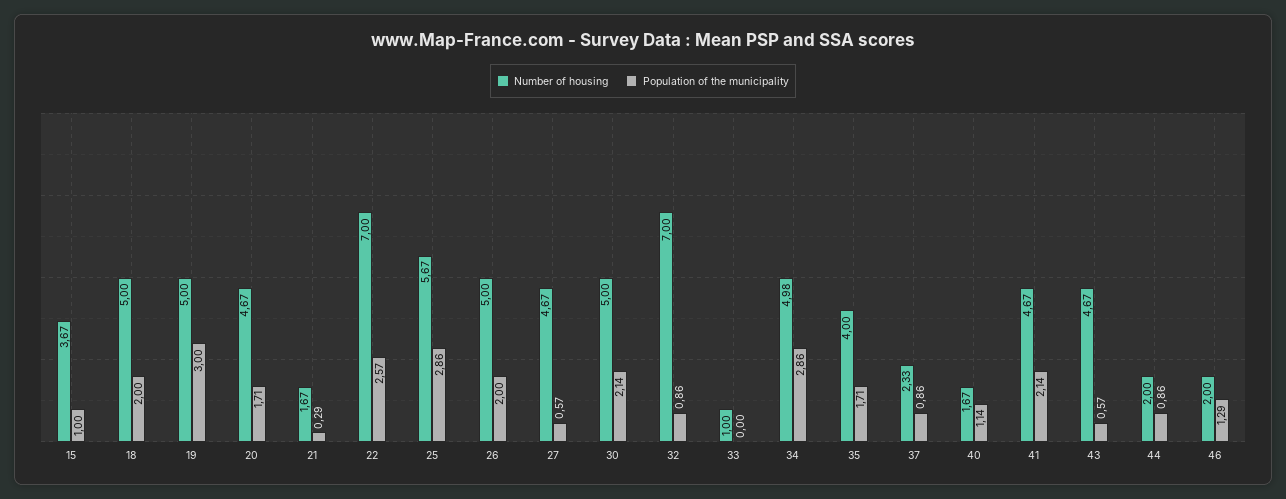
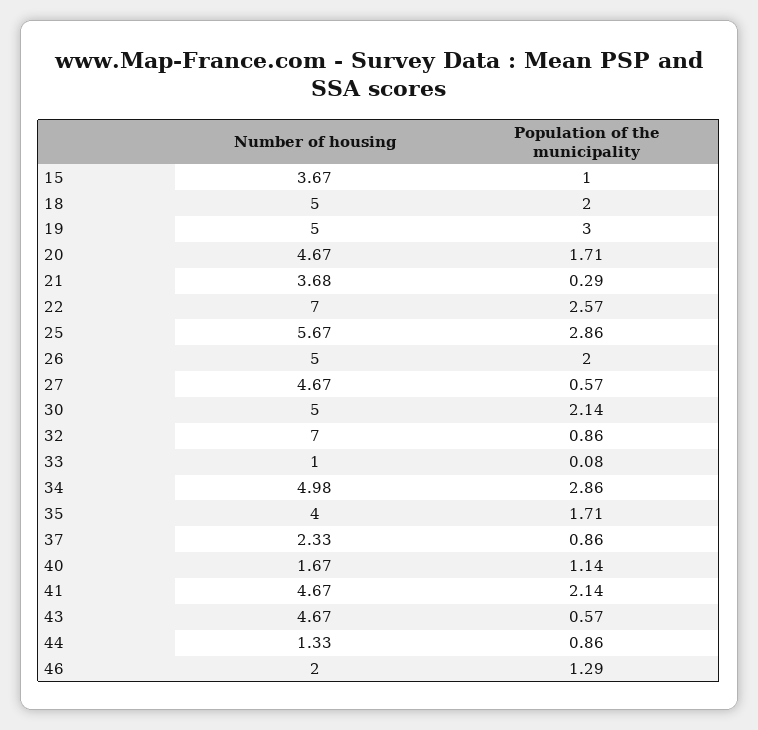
  {
    "Number of housing": {
      "15": 3.67,
      "18": 5,
      "19": 5,
      "20": 4.67,
-     "21": 1.67,
+     "21": 3.68,
      "22": 7,
      "25": 5.67,
      "26": 5,
      "27": 4.67,
      "30": 5,
      "32": 7,
      "33": 1,
      "34": 4.98,
      "35": 4,
      "37": 2.33,
      "40": 1.67,
      "41": 4.67,
      "43": 4.67,
-     "44": 2,
+     "44": 1.33,
      "46": 2
    },
    "Population of the municipality": {
      "15": 1,
      "18": 2,
      "19": 3,
      "20": 1.71,
      "21": 0.29,
      "22": 2.57,
      "25": 2.86,
      "26": 2,
      "27": 0.57,
      "30": 2.14,
      "32": 0.86,
-     "33": 0,
+     "33": 0.08,
      "34": 2.86,
      "35": 1.71,
      "37": 0.86,
      "40": 1.14,
      "41": 2.14,
      "43": 0.57,
      "44": 0.86,
      "46": 1.29
    }
  }

